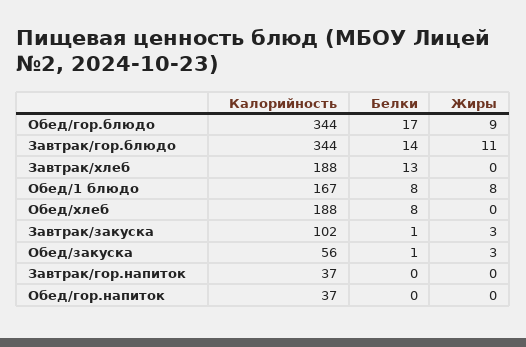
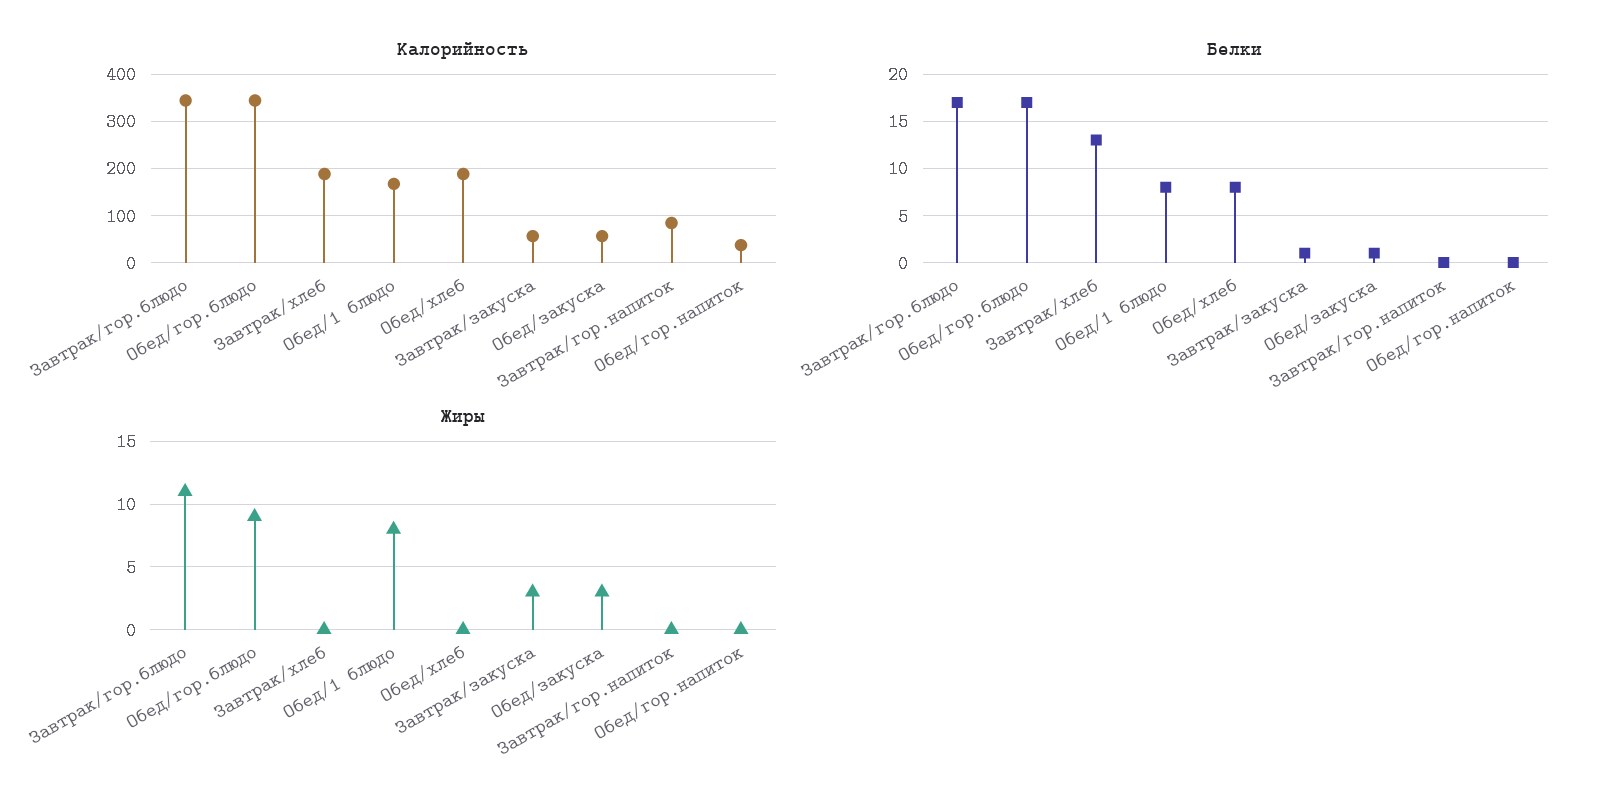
  {
    "Калорийность": {
      "Обед/гор.блюдо": 344,
      "Завтрак/гор.блюдо": 344,
      "Завтрак/хлеб": 188,
      "Обед/1 блюдо": 167,
      "Обед/хлеб": 188,
-     "Завтрак/закуска": 102,
+     "Завтрак/закуска": 60,
      "Обед/закуска": 56,
-     "Завтрак/гор.напиток": 37,
+     "Завтрак/гор.напиток": 80,
      "Обед/гор.напиток": 37
    },
    "Белки": {
      "Обед/гор.блюдо": 17,
-     "Завтрак/гор.блюдо": 14,
+     "Завтрак/гор.блюдо": 17,
      "Завтрак/хлеб": 13,
      "Обед/1 блюдо": 8,
      "Обед/хлеб": 8,
      "Завтрак/закуска": 1,
      "Обед/закуска": 1,
      "Завтрак/гор.напиток": 0,
      "Обед/гор.напиток": 0
    },
    "Жиры": {
      "Обед/гор.блюдо": 9,
      "Завтрак/гор.блюдо": 11,
      "Завтрак/хлеб": 0,
      "Обед/1 блюдо": 8,
      "Обед/хлеб": 0,
      "Завтрак/закуска": 3,
      "Обед/закуска": 3,
      "Завтрак/гор.напиток": 0,
      "Обед/гор.напиток": 0
    }
  }

